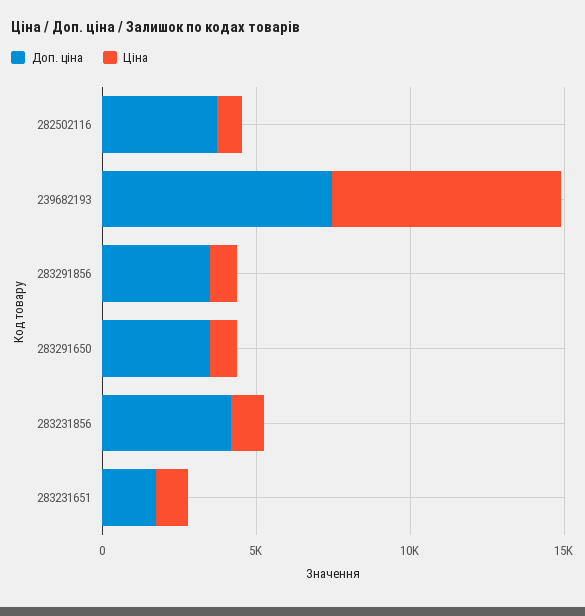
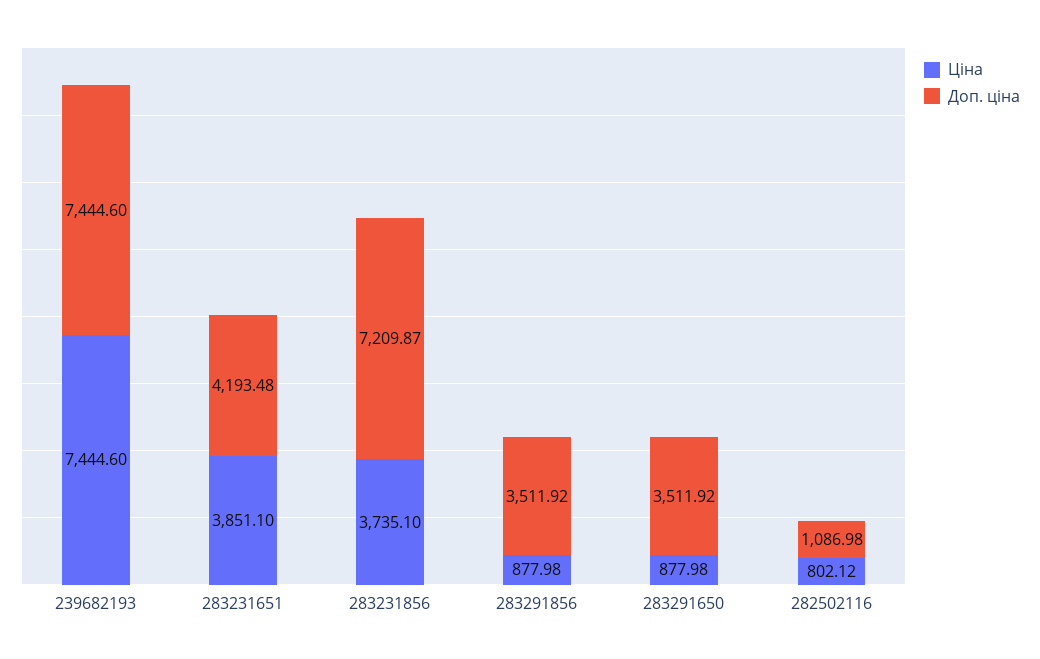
  {
    "Доп. ціна": {
-     "282502116": 4000,
+     "282502116": 1086.98,
      "239682193": 7444.6,
      "283291856": 3511.92,
      "283291650": 3511.92,
-     "283231856": 4000,
+     "283231856": 7209.87,
-     "283231651": 2000
+     "283231651": 4193.48
    },
    "Ціна": {
      "282502116": 802.12,
      "239682193": 7444.6,
      "283291856": 877.98,
      "283291650": 877.98,
-     "283231856": 1000,
+     "283231856": 3735.1,
-     "283231651": 1000
+     "283231651": 3851.1
    }
  }

